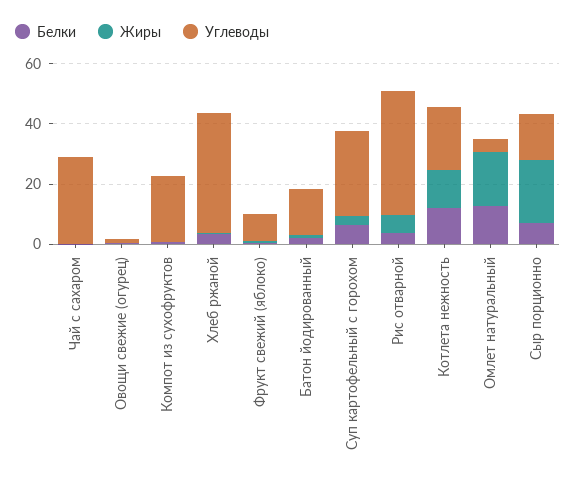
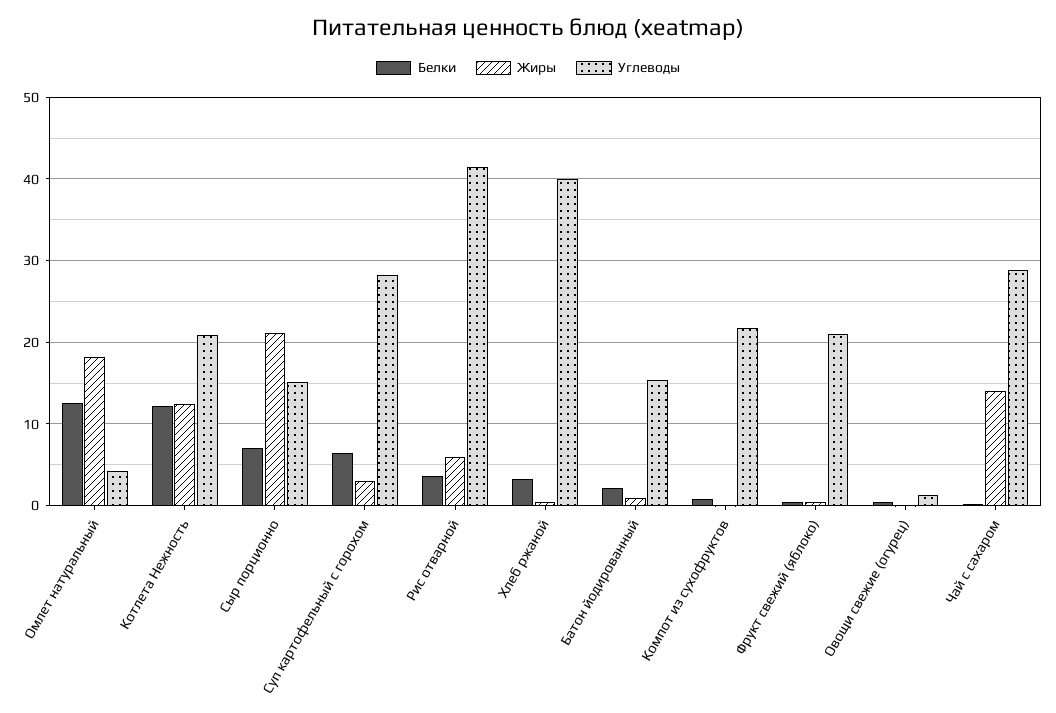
  {
    "Белки": {
      "Чай с сахаром": 0,
      "Овощи свежие (огурец)": 0,
      "Компот из сухофруктов": 1,
      "Хлеб ржаной": 3,
      "Фрукт свежий (яблоко)": 1,
      "Батон йодированный": 2,
      "Суп картофельный с горохом": 7,
      "Рис отварной": 4,
      "Котлета нежность": 12,
      "Омлет натуральный": 13,
      "Сыр порционно": 7
    },
    "Жиры": {
-     "Чай с сахаром": 0,
+     "Чай с сахаром": 14,
      "Овощи свежие (огурец)": 0,
      "Компот из сухофруктов": 0,
      "Хлеб ржаной": 0,
      "Фрукт свежий (яблоко)": 1,
      "Батон йодированный": 1,
      "Суп картофельный с горохом": 3,
      "Рис отварной": 6,
      "Котлета нежность": 13,
      "Омлет натуральный": 18,
      "Сыр порционно": 21
    },
    "Углеводы": {
      "Чай с сахаром": 29,
      "Овощи свежие (огурец)": 1,
      "Компот из сухофруктов": 22,
      "Хлеб ржаной": 40,
-     "Фрукт свежий (яблоко)": 10,
+     "Фрукт свежий (яблоко)": 21,
      "Батон йодированный": 15,
      "Суп картофельный с горохом": 28,
      "Рис отварной": 42,
      "Котлета нежность": 21,
      "Омлет натуральный": 4,
      "Сыр порционно": 15
    }
  }

